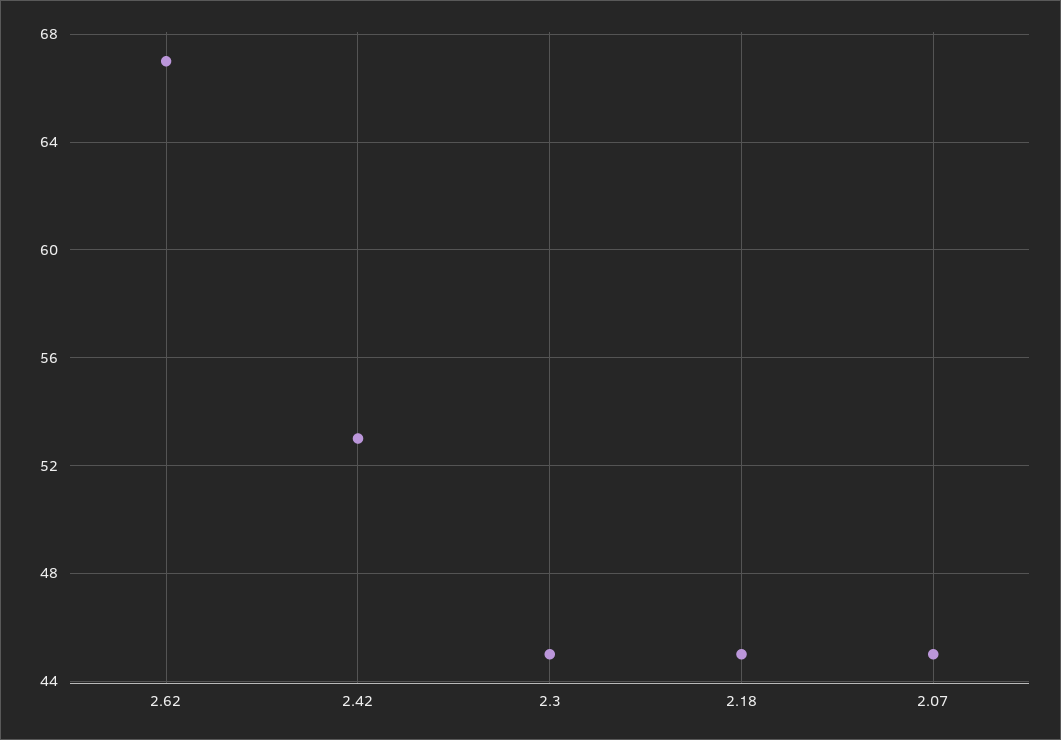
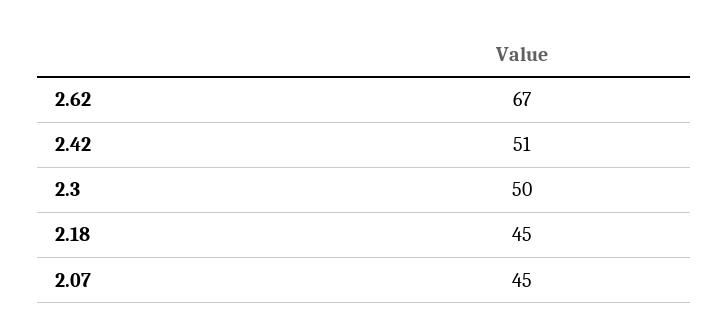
  {
    "2.62": 67,
-   "2.42": 53,
+   "2.42": 51,
-   "2.3": 45,
+   "2.3": 50,
    "2.18": 45,
    "2.07": 45
  }

